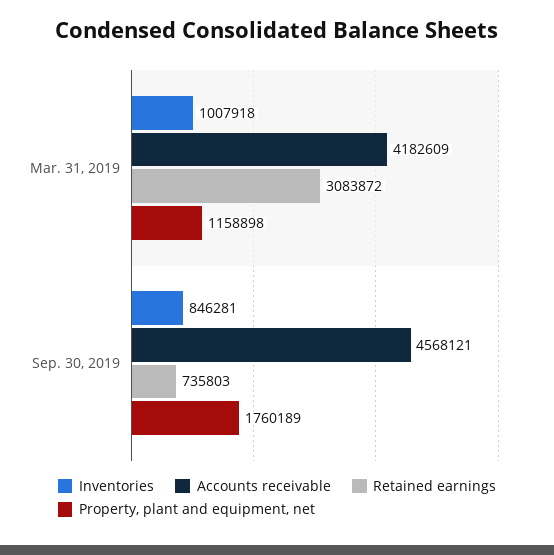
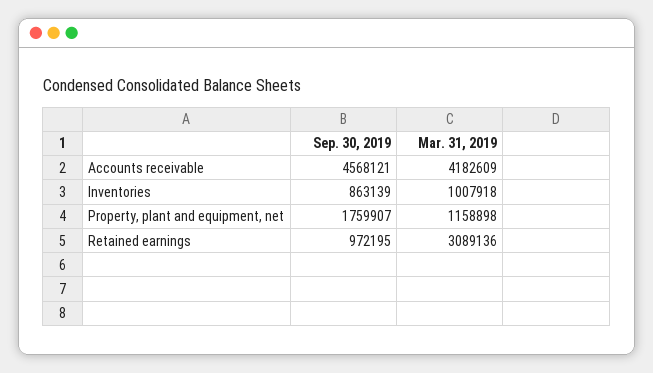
  {
    "Inventories": {
      "Mar. 31, 2019": 1007918,
-     "Sep. 30, 2019": 846281
+     "Sep. 30, 2019": 863139
    },
    "Accounts receivable": {
      "Mar. 31, 2019": 4182609,
      "Sep. 30, 2019": 4568121
    },
    "Retained earnings": {
-     "Mar. 31, 2019": 3083872,
+     "Mar. 31, 2019": 3089136,
-     "Sep. 30, 2019": 735803
+     "Sep. 30, 2019": 972195
    },
    "Property, plant and equipment, net": {
      "Mar. 31, 2019": 1158898,
-     "Sep. 30, 2019": 1760189
+     "Sep. 30, 2019": 1759907
    }
  }

